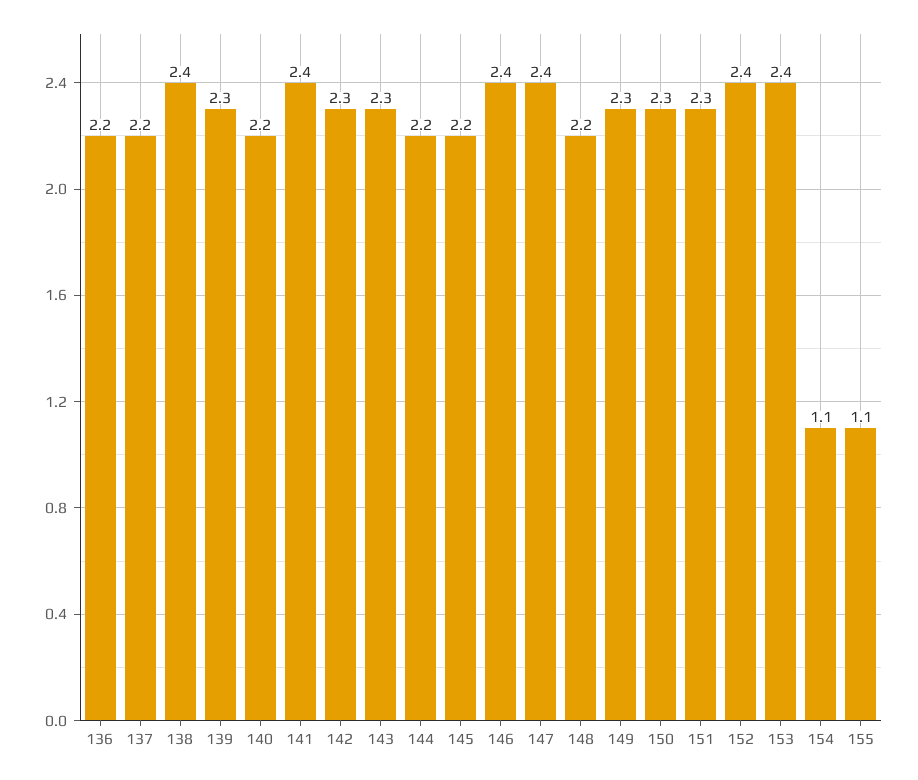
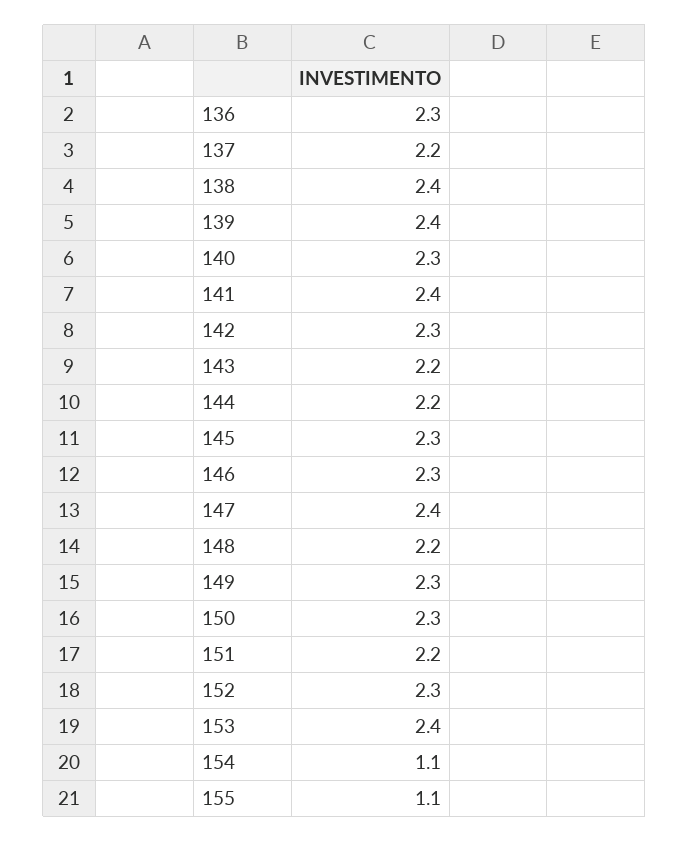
  {
-   "136": 2.2,
+   "136": 2.3,
    "137": 2.2,
    "138": 2.4,
-   "139": 2.3,
+   "139": 2.4,
-   "140": 2.2,
+   "140": 2.3,
    "141": 2.4,
    "142": 2.3,
-   "143": 2.3,
+   "143": 2.2,
    "144": 2.2,
-   "145": 2.2,
+   "145": 2.3,
-   "146": 2.4,
+   "146": 2.3,
    "147": 2.4,
    "148": 2.2,
    "149": 2.3,
    "150": 2.3,
-   "151": 2.3,
+   "151": 2.2,
-   "152": 2.4,
+   "152": 2.3,
    "153": 2.4,
    "154": 1.1,
    "155": 1.1
  }

